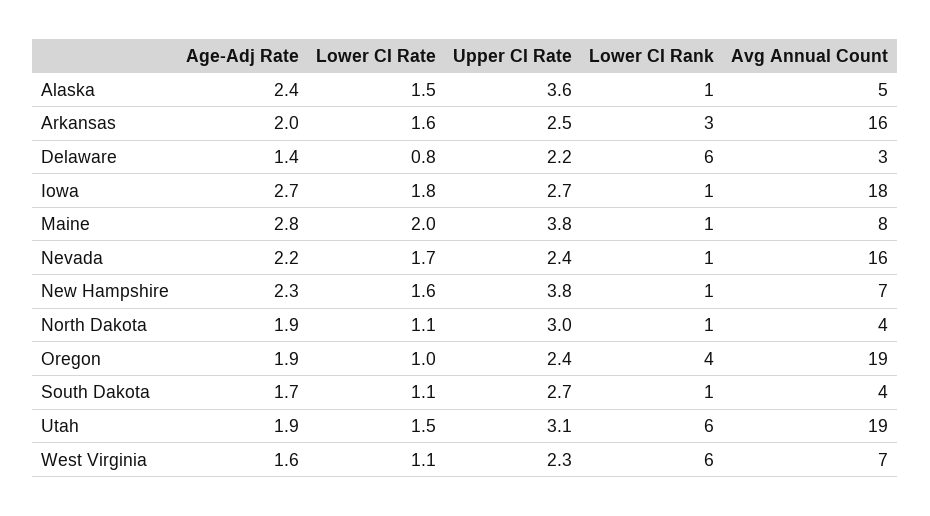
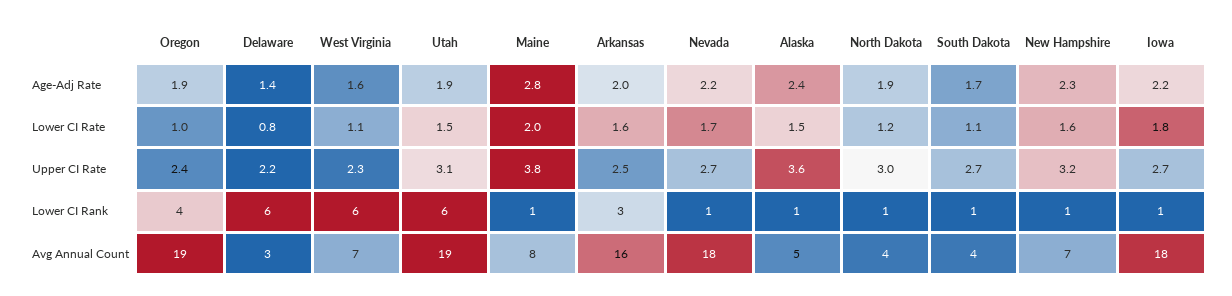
  {
    "Age-Adj Rate": {
      "Alaska": 2.4,
      "Arkansas": 2,
      "Delaware": 1.4,
-     "Iowa": 2.7,
+     "Iowa": 2.2,
      "Maine": 2.8,
      "Nevada": 2.2,
      "New Hampshire": 2.3,
      "North Dakota": 1.9,
      "Oregon": 1.9,
      "South Dakota": 1.7,
      "Utah": 1.9,
      "West Virginia": 1.6
    },
    "Lower CI Rate": {
      "Alaska": 1.5,
      "Arkansas": 1.6,
      "Delaware": 0.8,
      "Iowa": 1.8,
      "Maine": 2,
      "Nevada": 1.7,
      "New Hampshire": 1.6,
-     "North Dakota": 1.1,
+     "North Dakota": 1.2,
      "Oregon": 1,
      "South Dakota": 1.1,
      "Utah": 1.5,
      "West Virginia": 1.1
    },
    "Upper CI Rate": {
      "Alaska": 3.6,
      "Arkansas": 2.5,
      "Delaware": 2.2,
      "Iowa": 2.7,
      "Maine": 3.8,
-     "Nevada": 2.4,
+     "Nevada": 2.7,
-     "New Hampshire": 3.8,
+     "New Hampshire": 3.2,
      "North Dakota": 3,
      "Oregon": 2.4,
      "South Dakota": 2.7,
      "Utah": 3.1,
      "West Virginia": 2.3
    },
    "Lower CI Rank": {
      "Alaska": 1,
      "Arkansas": 3,
      "Delaware": 6,
      "Iowa": 1,
      "Maine": 1,
      "Nevada": 1,
      "New Hampshire": 1,
      "North Dakota": 1,
      "Oregon": 4,
      "South Dakota": 1,
      "Utah": 6,
      "West Virginia": 6
    },
    "Avg Annual Count": {
      "Alaska": 5,
      "Arkansas": 16,
      "Delaware": 3,
      "Iowa": 18,
      "Maine": 8,
-     "Nevada": 16,
+     "Nevada": 18,
      "New Hampshire": 7,
      "North Dakota": 4,
      "Oregon": 19,
      "South Dakota": 4,
      "Utah": 19,
      "West Virginia": 7
    }
  }

